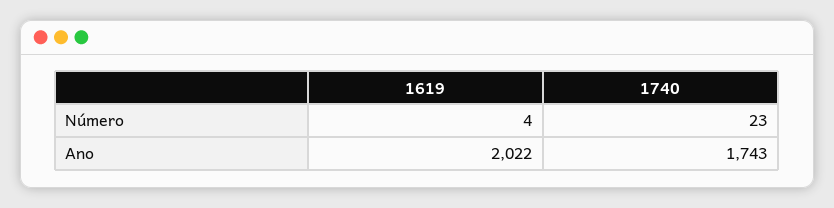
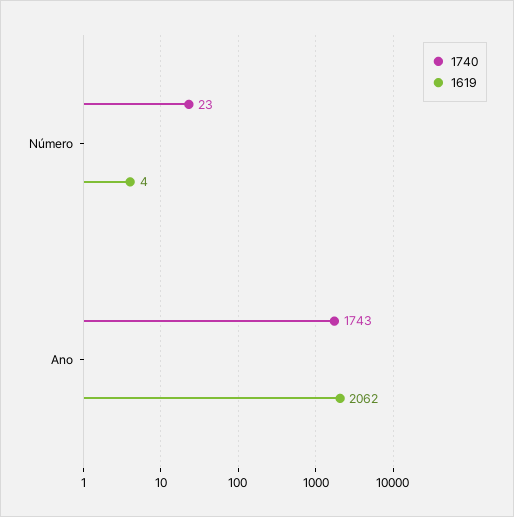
  {
    "1619": {
      "Número": 4,
-     "Ano": 2022
+     "Ano": 2062
    },
    "1740": {
      "Número": 23,
      "Ano": 1743
    }
  }

